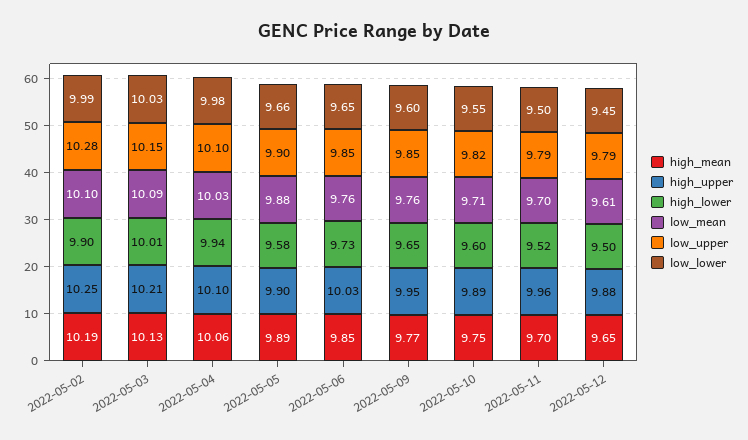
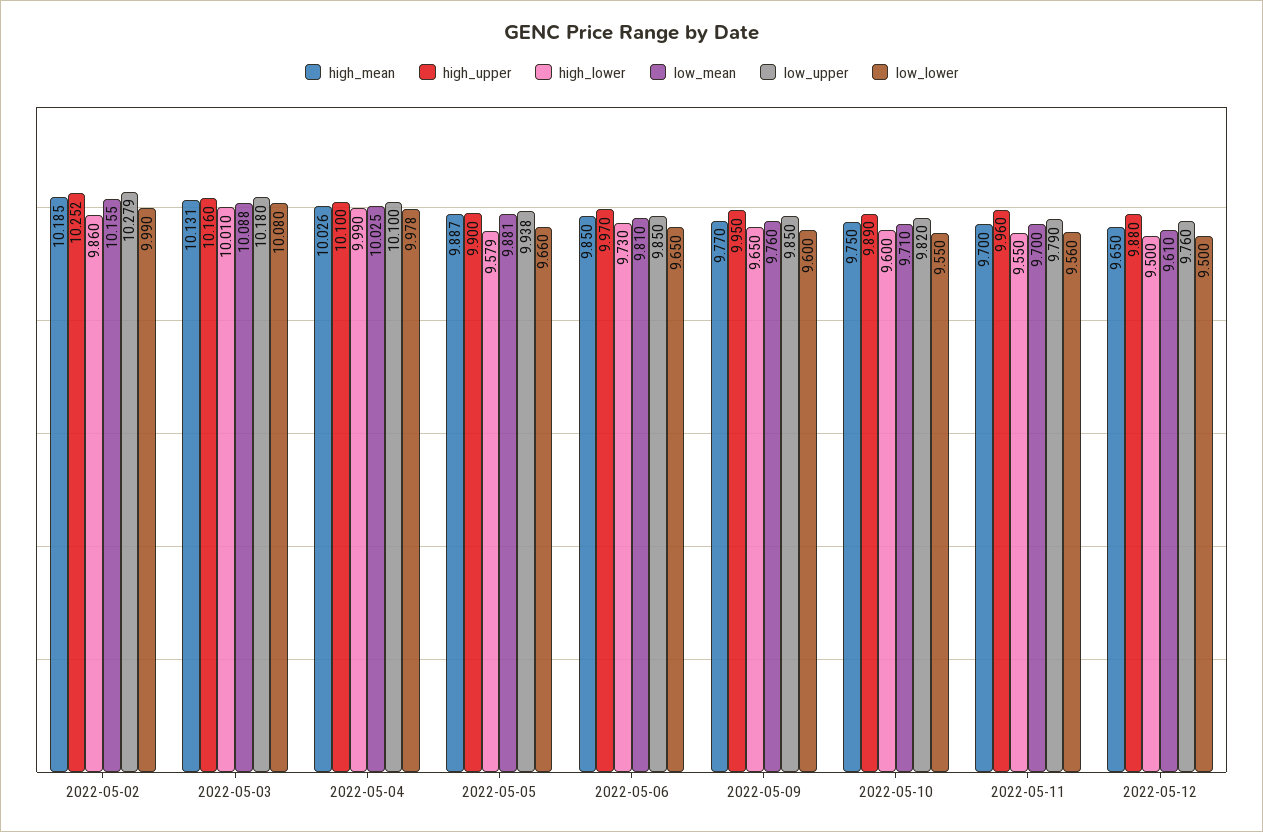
  {
    "high_mean": {
      "2022-05-02": 10.185,
      "2022-05-03": 10.131,
-     "2022-05-04": 10.06,
+     "2022-05-04": 10.026,
      "2022-05-05": 9.887,
      "2022-05-06": 9.85,
      "2022-05-09": 9.77,
      "2022-05-10": 9.75,
      "2022-05-11": 9.7,
      "2022-05-12": 9.65
    },
    "high_upper": {
      "2022-05-02": 10.252,
-     "2022-05-03": 10.21,
+     "2022-05-03": 10.16,
      "2022-05-04": 10.1,
      "2022-05-05": 9.9,
-     "2022-05-06": 10.03,
+     "2022-05-06": 9.97,
      "2022-05-09": 9.95,
      "2022-05-10": 9.89,
      "2022-05-11": 9.96,
      "2022-05-12": 9.88
    },
    "high_lower": {
-     "2022-05-02": 9.9,
+     "2022-05-02": 9.86,
      "2022-05-03": 10.01,
-     "2022-05-04": 9.94,
+     "2022-05-04": 9.99,
      "2022-05-05": 9.579,
      "2022-05-06": 9.73,
      "2022-05-09": 9.65,
      "2022-05-10": 9.6,
-     "2022-05-11": 9.52,
+     "2022-05-11": 9.55,
      "2022-05-12": 9.5
    },
    "low_mean": {
-     "2022-05-02": 10.1,
+     "2022-05-02": 10.155,
      "2022-05-03": 10.088,
      "2022-05-04": 10.025,
      "2022-05-05": 9.881,
-     "2022-05-06": 9.76,
+     "2022-05-06": 9.81,
      "2022-05-09": 9.76,
      "2022-05-10": 9.71,
      "2022-05-11": 9.7,
      "2022-05-12": 9.61
    },
    "low_upper": {
      "2022-05-02": 10.279,
-     "2022-05-03": 10.15,
+     "2022-05-03": 10.18,
      "2022-05-04": 10.1,
-     "2022-05-05": 9.9,
+     "2022-05-05": 9.938,
      "2022-05-06": 9.85,
      "2022-05-09": 9.85,
      "2022-05-10": 9.82,
      "2022-05-11": 9.79,
-     "2022-05-12": 9.79
+     "2022-05-12": 9.76
    },
    "low_lower": {
      "2022-05-02": 9.99,
-     "2022-05-03": 10.03,
+     "2022-05-03": 10.08,
      "2022-05-04": 9.978,
      "2022-05-05": 9.66,
      "2022-05-06": 9.65,
      "2022-05-09": 9.6,
      "2022-05-10": 9.55,
-     "2022-05-11": 9.5,
+     "2022-05-11": 9.56,
-     "2022-05-12": 9.45
+     "2022-05-12": 9.5
    }
  }

